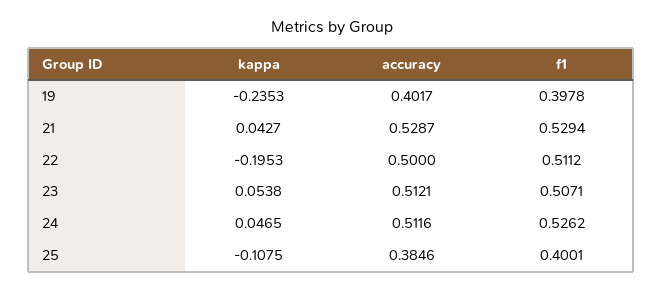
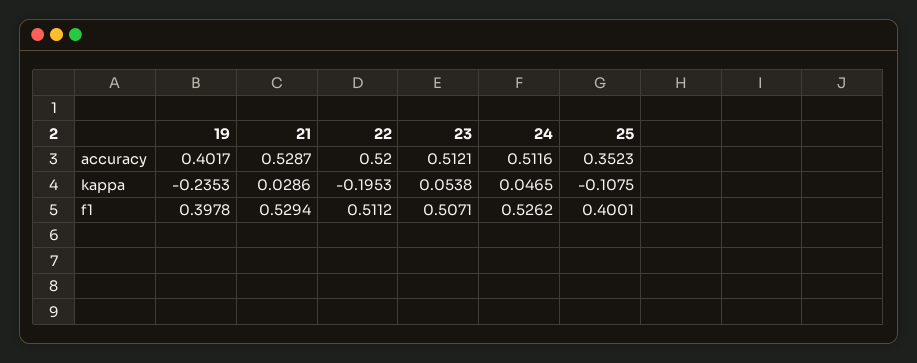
  {
    "kappa": {
      "19": -0.2353,
-     "21": 0.0427,
+     "21": 0.0286,
      "22": -0.1953,
      "23": 0.0538,
      "24": 0.0465,
      "25": -0.1075
    },
    "accuracy": {
      "19": 0.4017,
      "21": 0.5287,
-     "22": 0.5,
+     "22": 0.52,
      "23": 0.5121,
      "24": 0.5116,
-     "25": 0.3846
+     "25": 0.3523
    },
    "f1": {
      "19": 0.3978,
      "21": 0.5294,
      "22": 0.5112,
      "23": 0.5071,
      "24": 0.5262,
      "25": 0.4001
    }
  }

